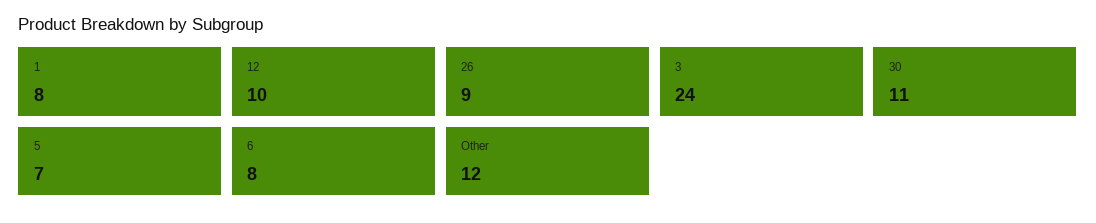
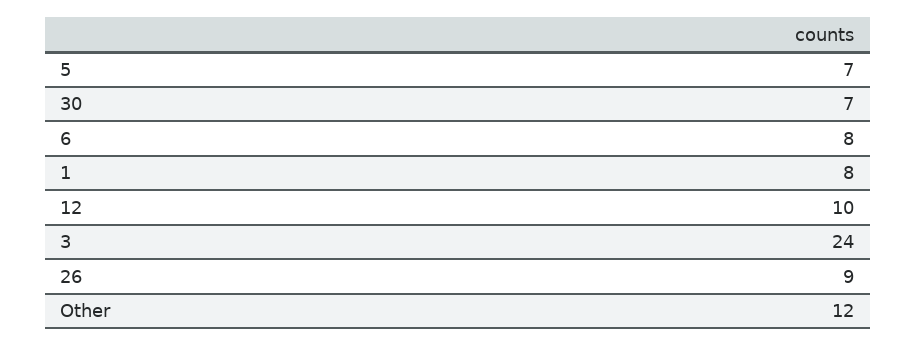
  {
    "1": 8,
    "12": 10,
    "26": 9,
    "3": 24,
-   "30": 11,
+   "30": 7,
    "5": 7,
    "6": 8,
    "Other": 12
  }

